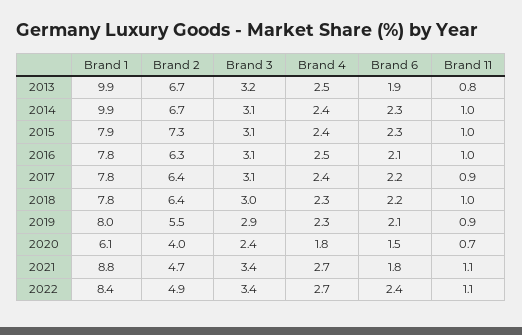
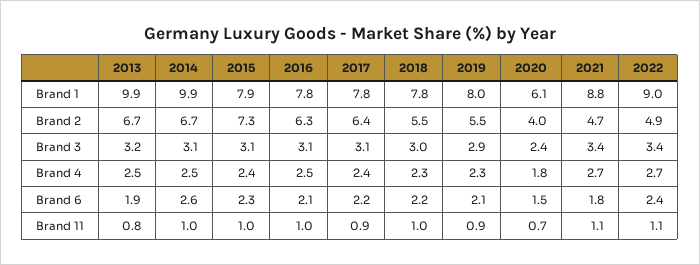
  {
    "Brand 1": {
      "2013": 9.9,
      "2014": 9.9,
      "2015": 7.9,
      "2016": 7.8,
      "2017": 7.8,
      "2018": 7.8,
      "2019": 8,
      "2020": 6.1,
      "2021": 8.8,
-     "2022": 8.4
+     "2022": 9
    },
    "Brand 2": {
      "2013": 6.7,
      "2014": 6.7,
      "2015": 7.3,
      "2016": 6.3,
      "2017": 6.4,
-     "2018": 6.4,
+     "2018": 5.5,
      "2019": 5.5,
      "2020": 4,
      "2021": 4.7,
      "2022": 4.9
    },
    "Brand 3": {
      "2013": 3.2,
      "2014": 3.1,
      "2015": 3.1,
      "2016": 3.1,
      "2017": 3.1,
      "2018": 3,
      "2019": 2.9,
      "2020": 2.4,
      "2021": 3.4,
      "2022": 3.4
    },
    "Brand 4": {
      "2013": 2.5,
-     "2014": 2.4,
+     "2014": 2.5,
      "2015": 2.4,
      "2016": 2.5,
      "2017": 2.4,
      "2018": 2.3,
      "2019": 2.3,
      "2020": 1.8,
      "2021": 2.7,
      "2022": 2.7
    },
    "Brand 6": {
      "2013": 1.9,
-     "2014": 2.3,
+     "2014": 2.6,
      "2015": 2.3,
      "2016": 2.1,
      "2017": 2.2,
      "2018": 2.2,
      "2019": 2.1,
      "2020": 1.5,
      "2021": 1.8,
      "2022": 2.4
    },
    "Brand 11": {
      "2013": 0.8,
      "2014": 1,
      "2015": 1,
      "2016": 1,
      "2017": 0.9,
      "2018": 1,
      "2019": 0.9,
      "2020": 0.7,
      "2021": 1.1,
      "2022": 1.1
    }
  }

